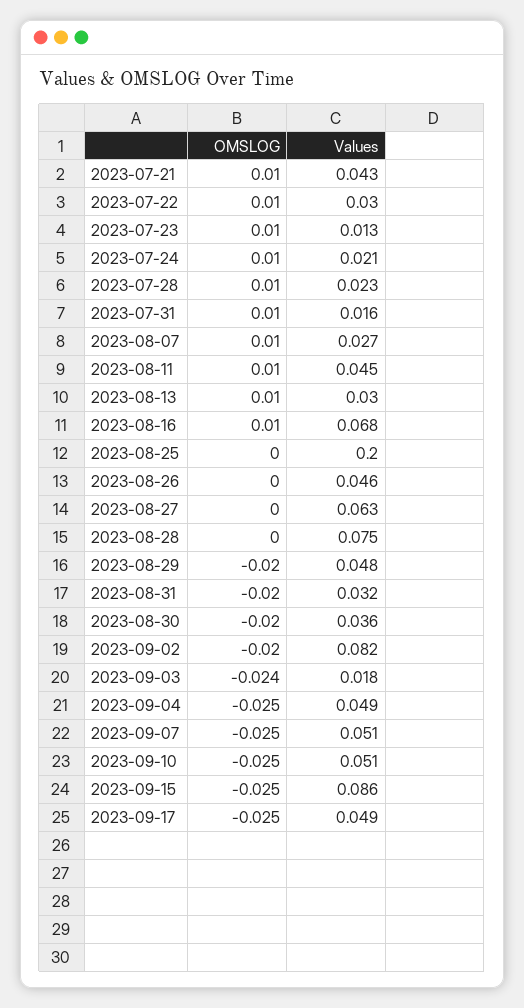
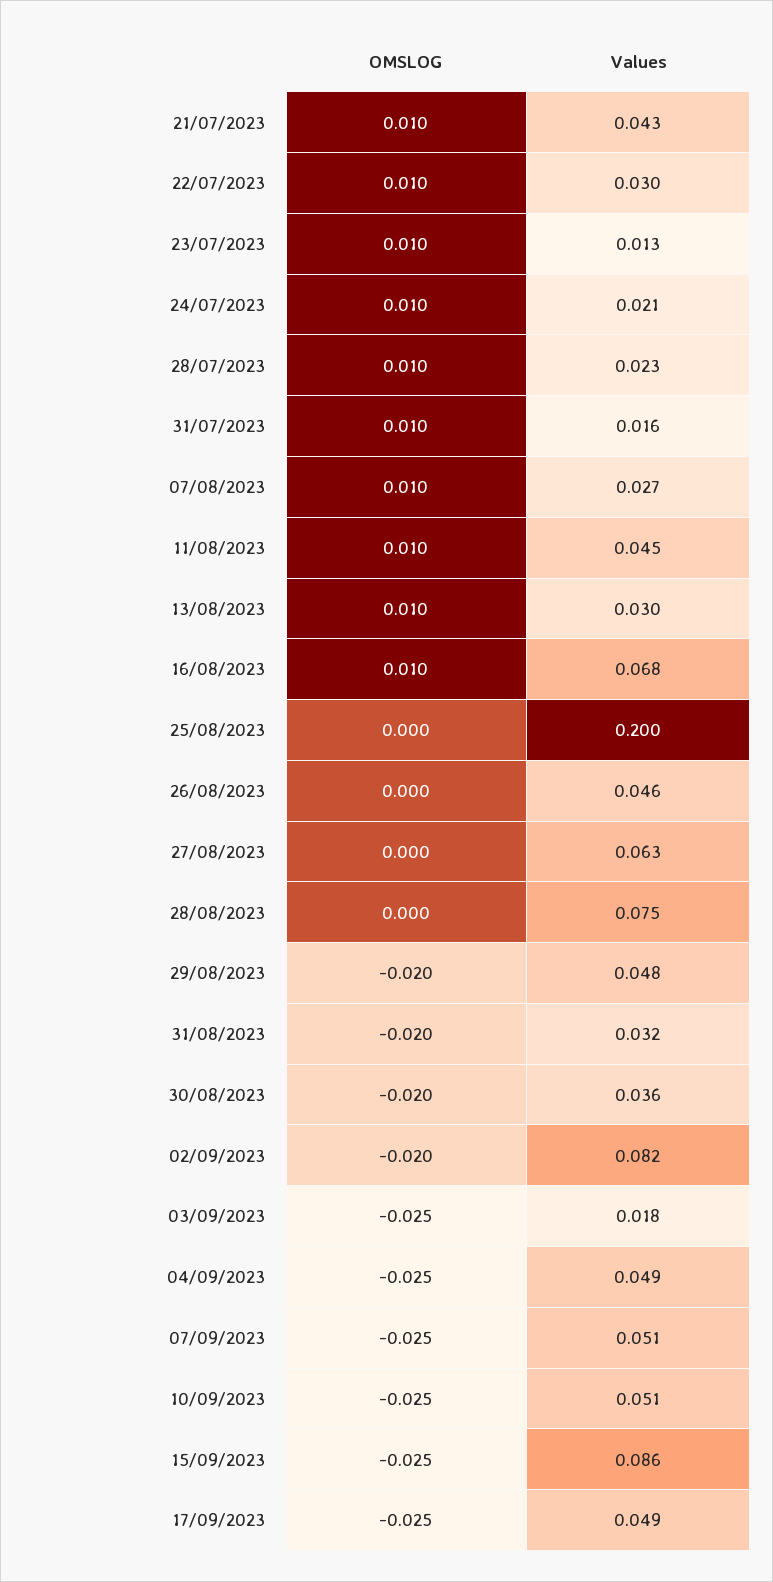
  {
    "OMSLOG": {
      "2023-07-21": 0.01,
      "2023-07-22": 0.01,
      "2023-07-23": 0.01,
      "2023-07-24": 0.01,
      "2023-07-28": 0.01,
      "2023-07-31": 0.01,
      "2023-08-07": 0.01,
      "2023-08-11": 0.01,
      "2023-08-13": 0.01,
      "2023-08-16": 0.01,
      "2023-08-25": 0,
      "2023-08-26": 0,
      "2023-08-27": 0,
      "2023-08-28": 0,
      "2023-08-29": -0.02,
      "2023-08-31": -0.02,
      "2023-08-30": -0.02,
      "2023-09-02": -0.02,
-     "2023-09-03": -0.024,
+     "2023-09-03": -0.025,
      "2023-09-04": -0.025,
      "2023-09-07": -0.025,
      "2023-09-10": -0.025,
      "2023-09-15": -0.025,
      "2023-09-17": -0.025
    },
    "Values": {
      "2023-07-21": 0.043,
      "2023-07-22": 0.03,
      "2023-07-23": 0.013,
      "2023-07-24": 0.021,
      "2023-07-28": 0.023,
      "2023-07-31": 0.016,
      "2023-08-07": 0.027,
      "2023-08-11": 0.045,
      "2023-08-13": 0.03,
      "2023-08-16": 0.068,
      "2023-08-25": 0.2,
      "2023-08-26": 0.046,
      "2023-08-27": 0.063,
      "2023-08-28": 0.075,
      "2023-08-29": 0.048,
      "2023-08-31": 0.032,
      "2023-08-30": 0.036,
      "2023-09-02": 0.082,
      "2023-09-03": 0.018,
      "2023-09-04": 0.049,
      "2023-09-07": 0.051,
      "2023-09-10": 0.051,
      "2023-09-15": 0.086,
      "2023-09-17": 0.049
    }
  }

